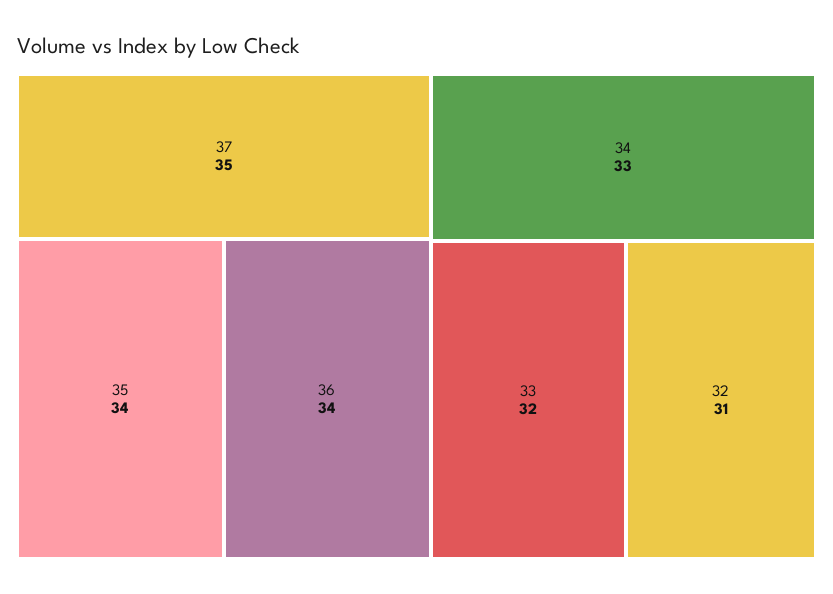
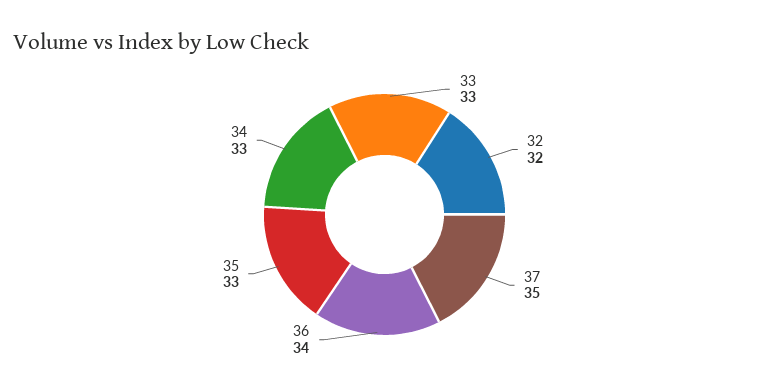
  {
    "37": 35,
-   "35": 34,
+   "35": 33,
    "36": 34,
    "34": 33,
-   "33": 32,
+   "33": 33,
-   "32": 31
+   "32": 32
  }

